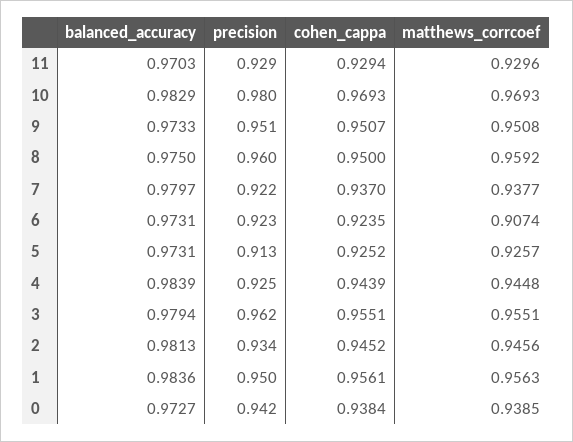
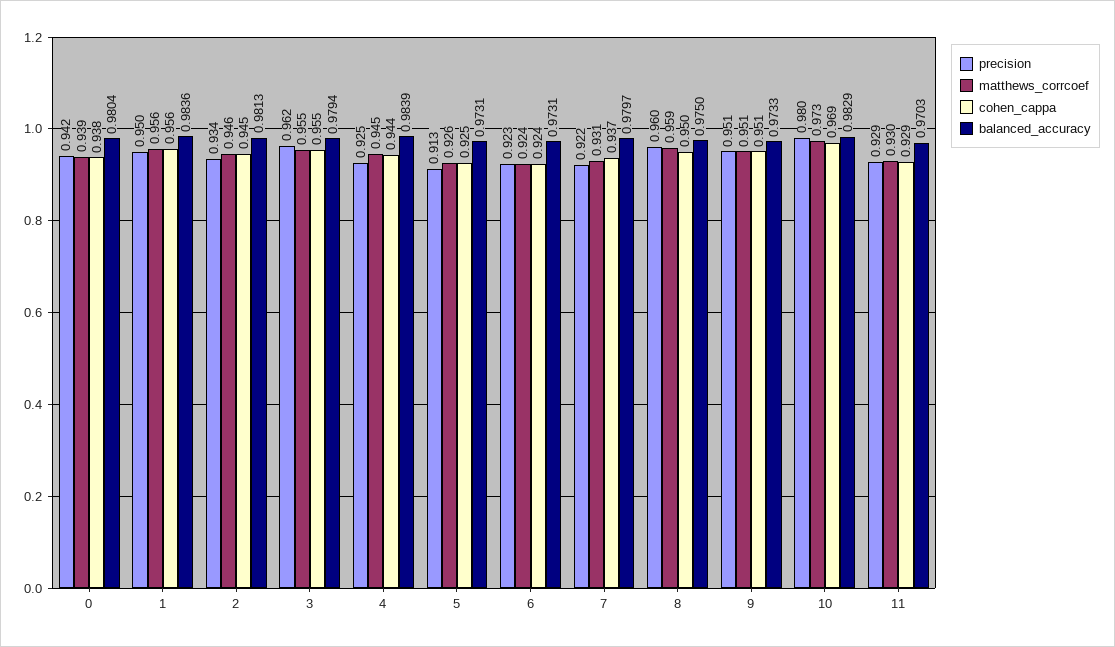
  {
    "balanced_accuracy": {
      "11": 0.9703,
      "10": 0.9829,
      "9": 0.9733,
      "8": 0.975,
      "7": 0.9797,
      "6": 0.9731,
      "5": 0.9731,
      "4": 0.9839,
      "3": 0.9794,
      "2": 0.9813,
      "1": 0.9836,
-     "0": 0.9727
+     "0": 0.9804
    },
    "precision": {
      "11": 0.929,
      "10": 0.98,
      "9": 0.951,
      "8": 0.96,
      "7": 0.922,
      "6": 0.923,
      "5": 0.913,
      "4": 0.925,
      "3": 0.962,
      "2": 0.934,
      "1": 0.95,
      "0": 0.942
    },
    "cohen_cappa": {
      "11": 0.9294,
      "10": 0.9693,
      "9": 0.9507,
      "8": 0.95,
      "7": 0.937,
      "6": 0.9235,
      "5": 0.9252,
      "4": 0.9439,
      "3": 0.9551,
      "2": 0.9452,
      "1": 0.9561,
      "0": 0.9384
    },
    "matthews_corrcoef": {
      "11": 0.9296,
-     "10": 0.9693,
+     "10": 0.973,
      "9": 0.9508,
      "8": 0.9592,
-     "7": 0.9377,
+     "7": 0.931,
-     "6": 0.9074,
+     "6": 0.924,
      "5": 0.9257,
      "4": 0.9448,
      "3": 0.9551,
      "2": 0.9456,
      "1": 0.9563,
      "0": 0.9385
    }
  }

